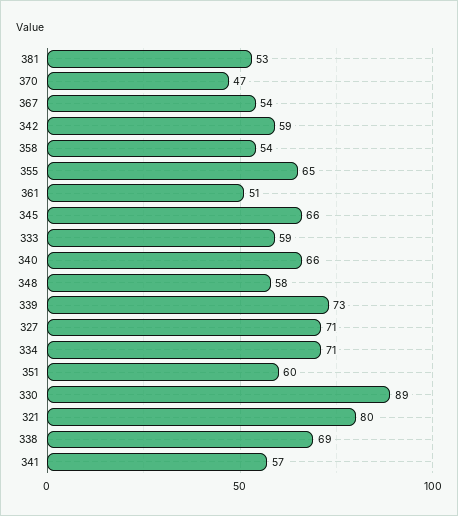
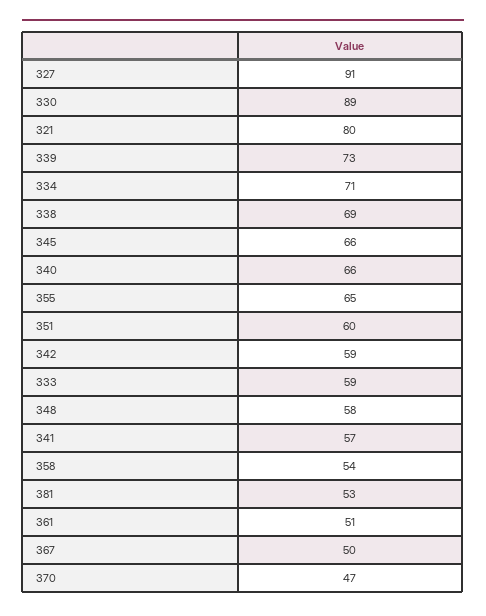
  {
    "381": 53,
    "370": 47,
-   "367": 54,
+   "367": 50,
    "342": 59,
    "358": 54,
    "355": 65,
    "361": 51,
    "345": 66,
    "333": 59,
    "340": 66,
    "348": 58,
    "339": 73,
-   "327": 71,
+   "327": 91,
    "334": 71,
    "351": 60,
    "330": 89,
    "321": 80,
    "338": 69,
    "341": 57
  }

